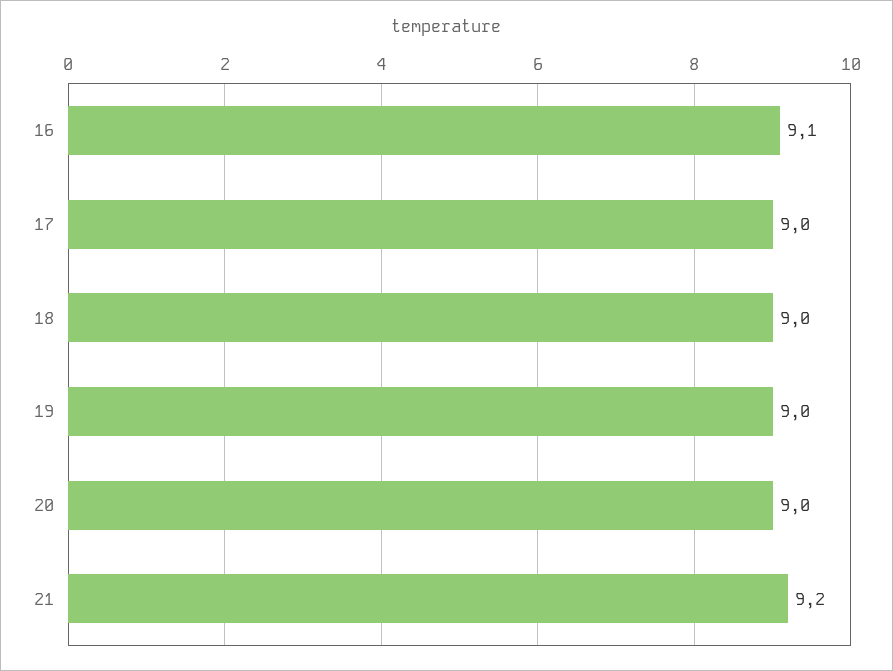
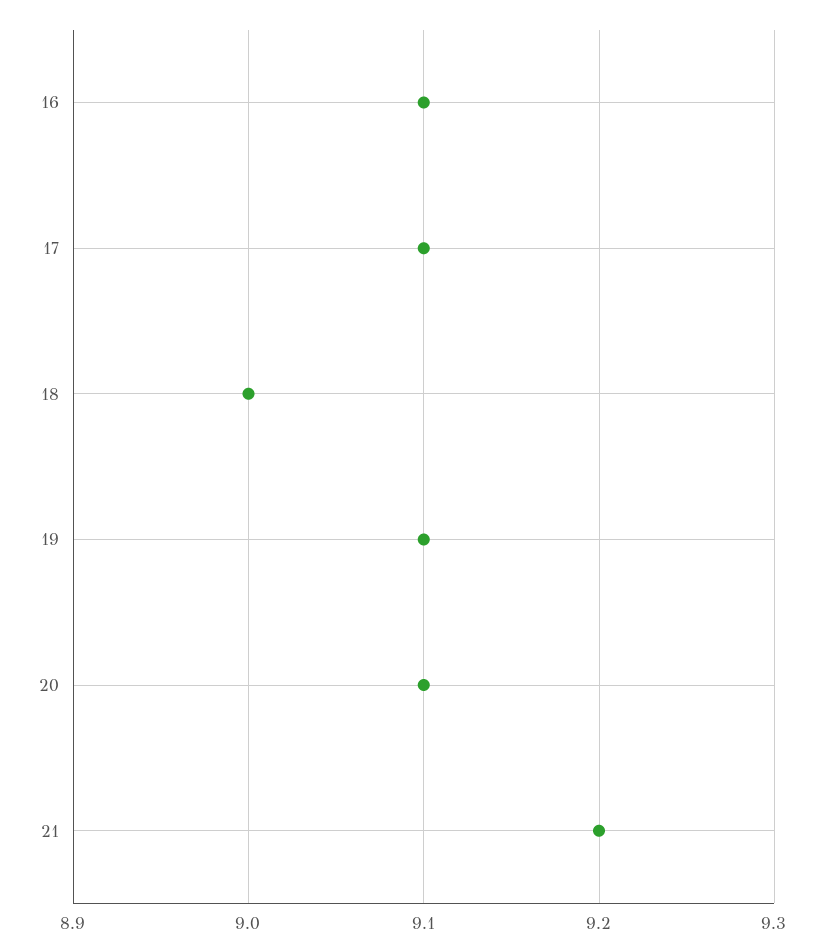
  {
    "16": 9.1,
-   "17": 9,
+   "17": 9.1,
    "18": 9,
-   "19": 9,
+   "19": 9.1,
-   "20": 9,
+   "20": 9.1,
    "21": 9.2
  }

